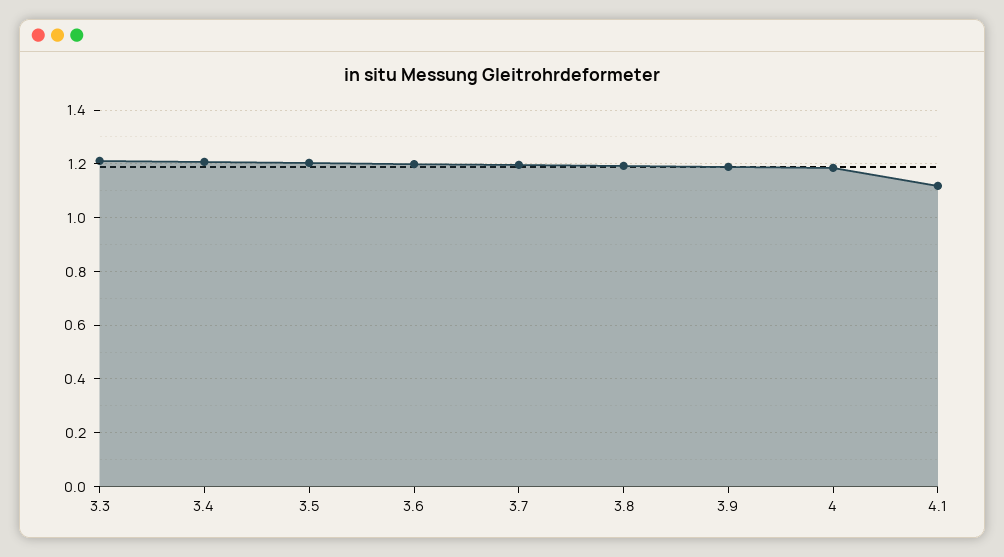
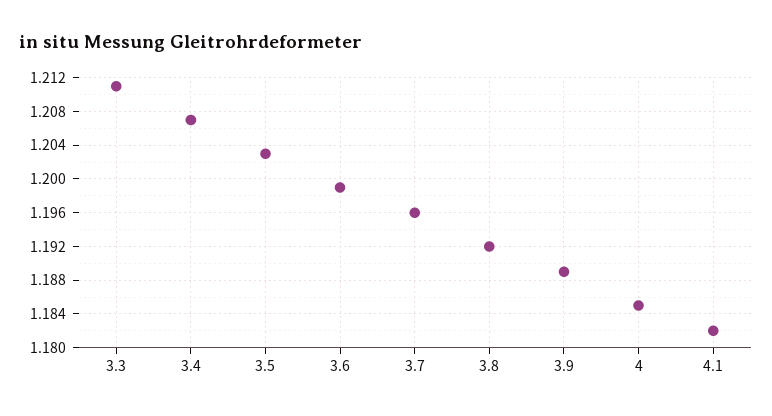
  {
    "3.3": 1.211,
    "3.4": 1.207,
    "3.5": 1.203,
    "3.6": 1.199,
    "3.7": 1.196,
    "3.8": 1.192,
    "3.9": 1.189,
    "4": 1.185,
-   "4.1": 1.125
+   "4.1": 1.182
  }

